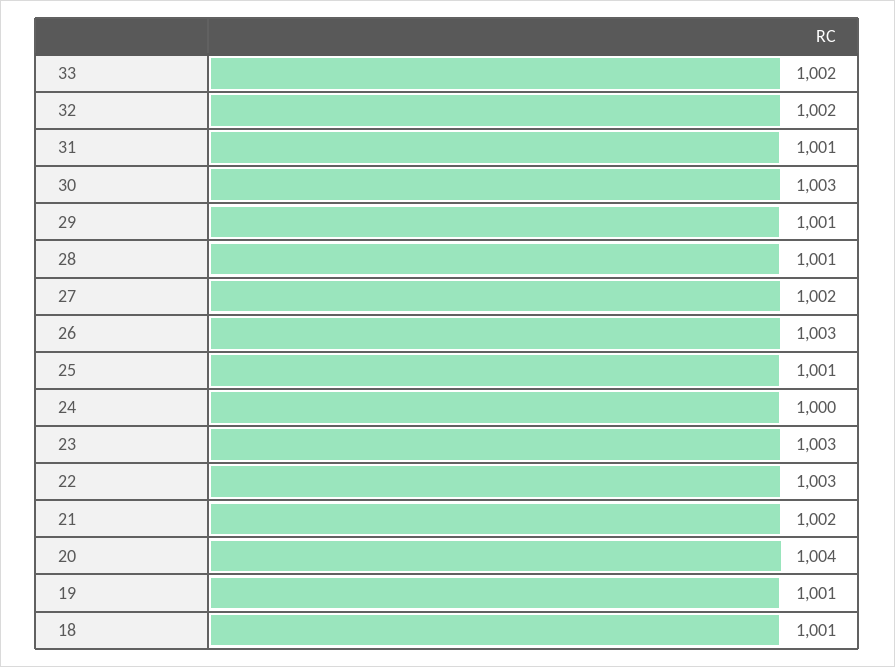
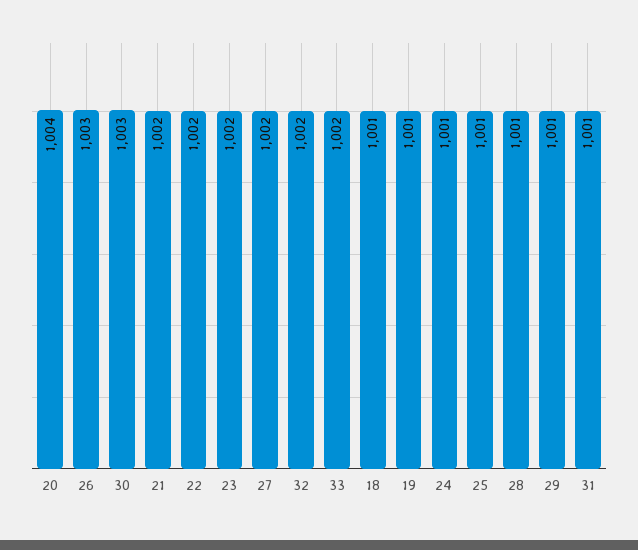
  {
    "33": 1002,
    "32": 1002,
    "31": 1001,
    "30": 1003,
    "29": 1001,
    "28": 1001,
    "27": 1002,
    "26": 1003,
    "25": 1001,
-   "24": 1000,
+   "24": 1001,
-   "23": 1003,
+   "23": 1002,
-   "22": 1003,
+   "22": 1002,
    "21": 1002,
    "20": 1004,
    "19": 1001,
    "18": 1001
  }

